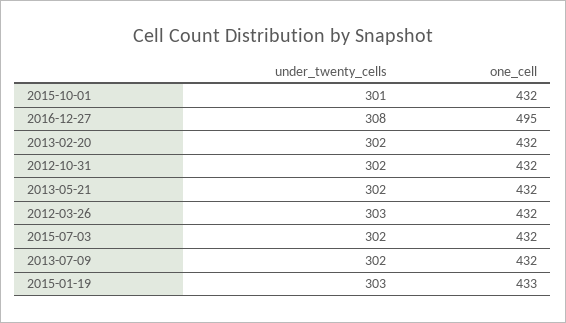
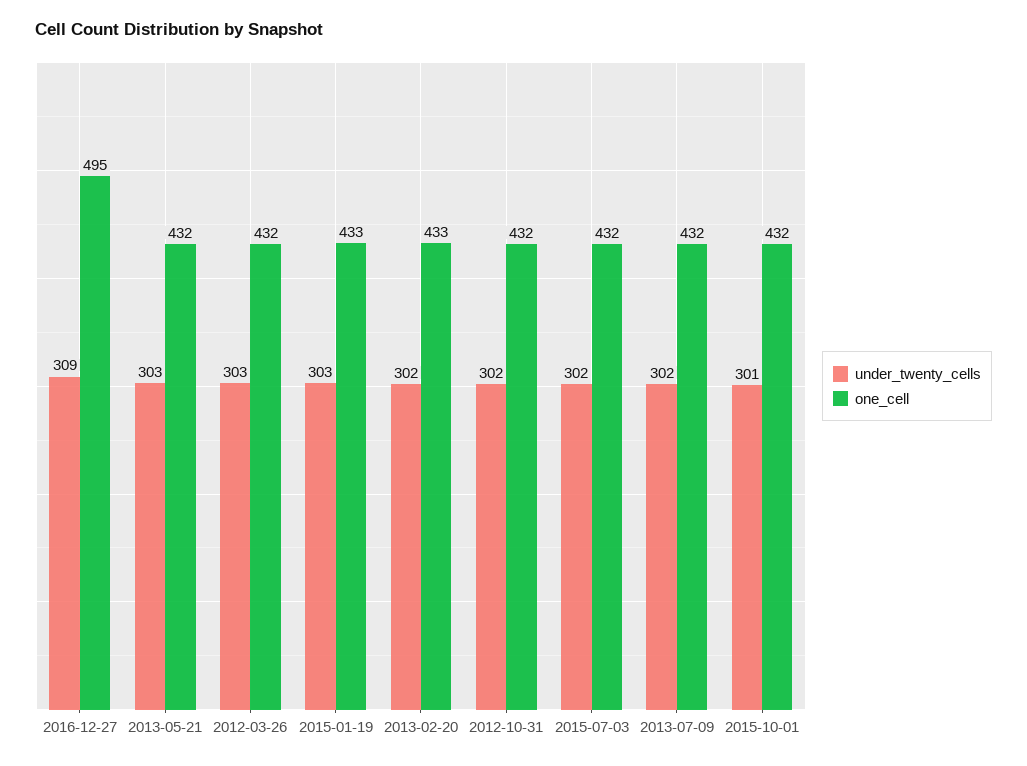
  {
    "under_twenty_cells": {
      "2015-10-01": 301,
-     "2016-12-27": 308,
+     "2016-12-27": 309,
      "2013-02-20": 302,
      "2012-10-31": 302,
-     "2013-05-21": 302,
+     "2013-05-21": 303,
      "2012-03-26": 303,
      "2015-07-03": 302,
      "2013-07-09": 302,
      "2015-01-19": 303
    },
    "one_cell": {
      "2015-10-01": 432,
      "2016-12-27": 495,
-     "2013-02-20": 432,
+     "2013-02-20": 433,
      "2012-10-31": 432,
      "2013-05-21": 432,
      "2012-03-26": 432,
      "2015-07-03": 432,
      "2013-07-09": 432,
      "2015-01-19": 433
    }
  }

